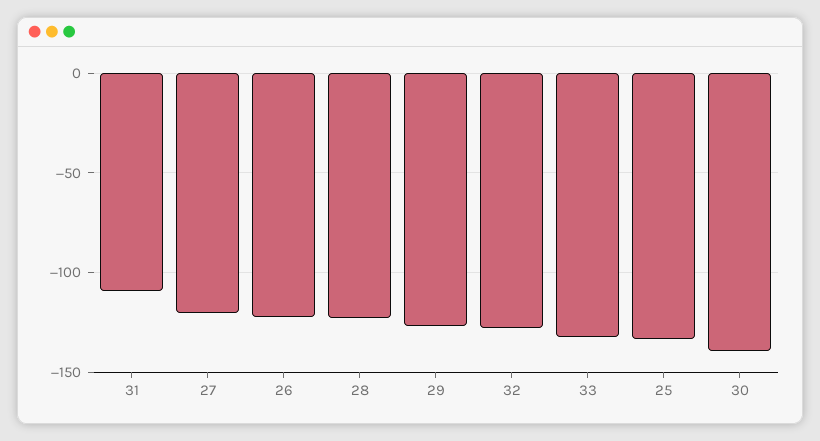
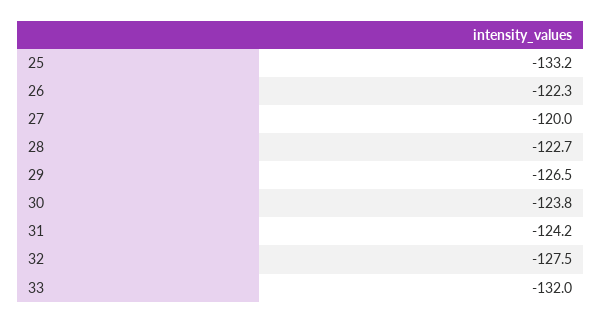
  {
-   "31": -110,
+   "31": -124.2,
    "27": -120,
    "26": -122.3,
    "28": -122.7,
    "29": -126.5,
    "32": -127.5,
    "33": -132,
    "25": -133.2,
-   "30": -140
+   "30": -123.8
  }

